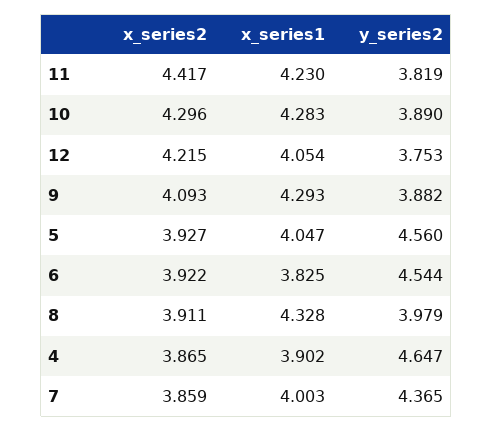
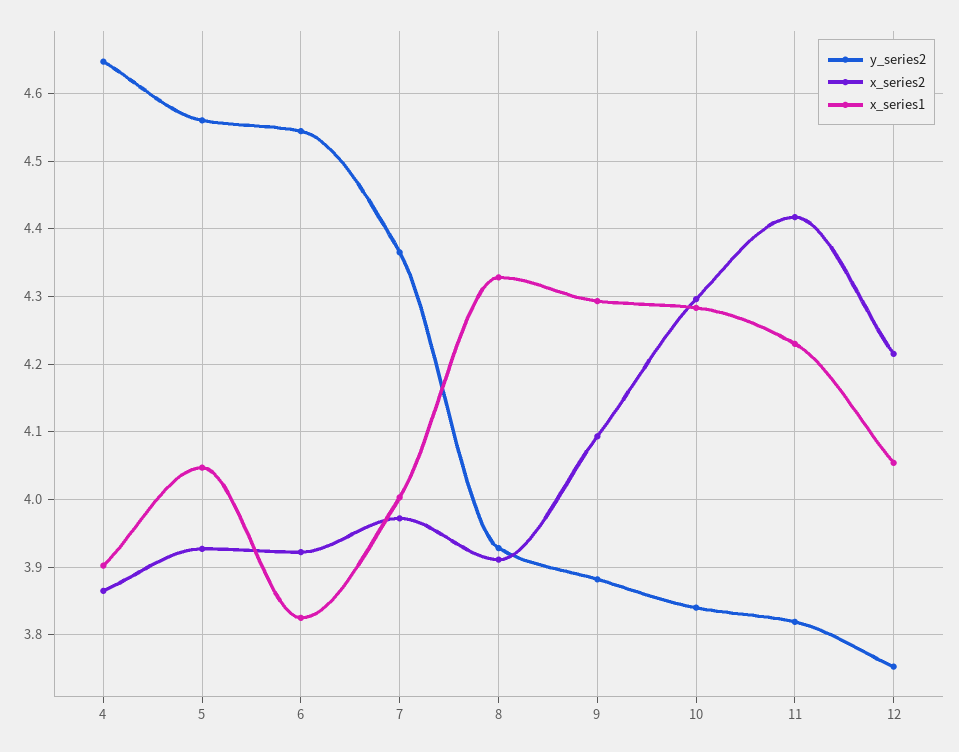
  {
    "x_series2": {
      "11": 4.417,
      "10": 4.296,
      "12": 4.215,
      "9": 4.093,
      "5": 3.927,
      "6": 3.922,
      "8": 3.911,
      "4": 3.865,
-     "7": 3.859
+     "7": 3.97
    },
    "x_series1": {
      "11": 4.23,
      "10": 4.283,
      "12": 4.054,
      "9": 4.293,
      "5": 4.047,
      "6": 3.825,
      "8": 4.328,
      "4": 3.902,
      "7": 4.003
    },
    "y_series2": {
      "11": 3.819,
-     "10": 3.89,
+     "10": 3.84,
      "12": 3.753,
      "9": 3.882,
      "5": 4.56,
      "6": 4.544,
-     "8": 3.979,
+     "8": 3.93,
      "4": 4.647,
      "7": 4.365
    }
  }

